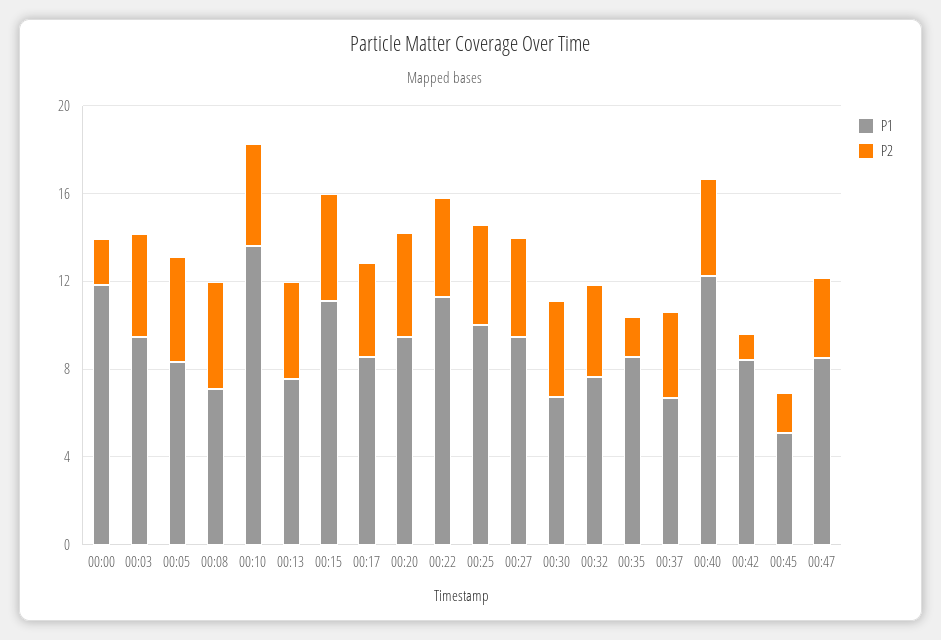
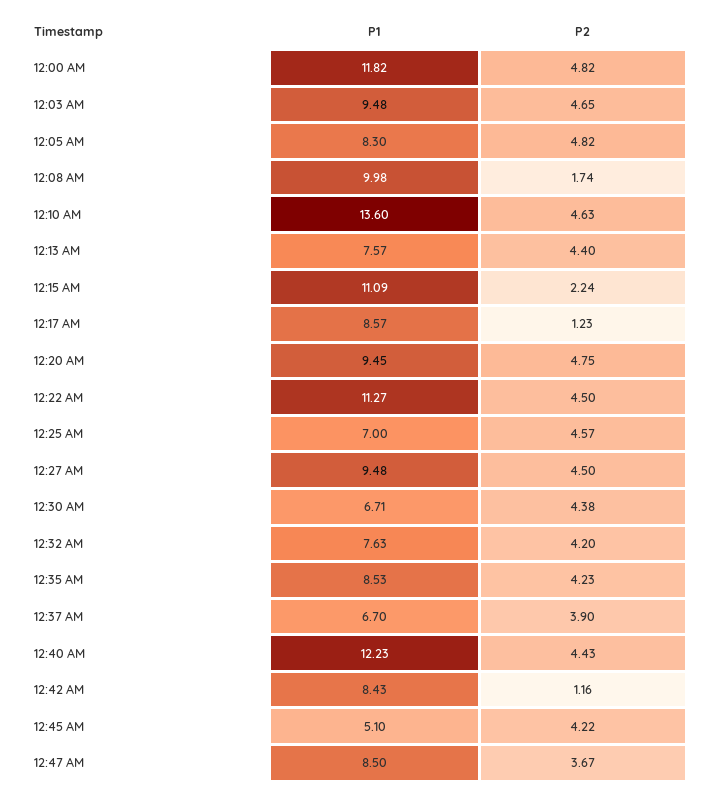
  {
    "P1": {
      "00:00": 11.82,
      "00:03": 9.48,
      "00:05": 8.3,
-     "00:08": 7,
+     "00:08": 9.98,
      "00:10": 13.6,
      "00:13": 7.57,
      "00:15": 11.09,
      "00:17": 8.57,
      "00:20": 9.45,
      "00:22": 11.27,
-     "00:25": 10,
+     "00:25": 7,
      "00:27": 9.48,
      "00:30": 6.71,
      "00:32": 7.63,
      "00:35": 8.53,
      "00:37": 6.7,
      "00:40": 12.23,
      "00:42": 8.43,
      "00:45": 5.1,
      "00:47": 8.5
    },
    "P2": {
-     "00:00": 2,
+     "00:00": 4.82,
      "00:03": 4.65,
      "00:05": 4.82,
-     "00:08": 5,
+     "00:08": 1.74,
      "00:10": 4.63,
      "00:13": 4.4,
-     "00:15": 5,
+     "00:15": 2.24,
-     "00:17": 4,
+     "00:17": 1.23,
      "00:20": 4.75,
      "00:22": 4.5,
      "00:25": 4.57,
      "00:27": 4.5,
      "00:30": 4.38,
      "00:32": 4.2,
-     "00:35": 2,
+     "00:35": 4.23,
      "00:37": 3.9,
      "00:40": 4.43,
      "00:42": 1.16,
-     "00:45": 2,
+     "00:45": 4.22,
      "00:47": 3.67
    }
  }

